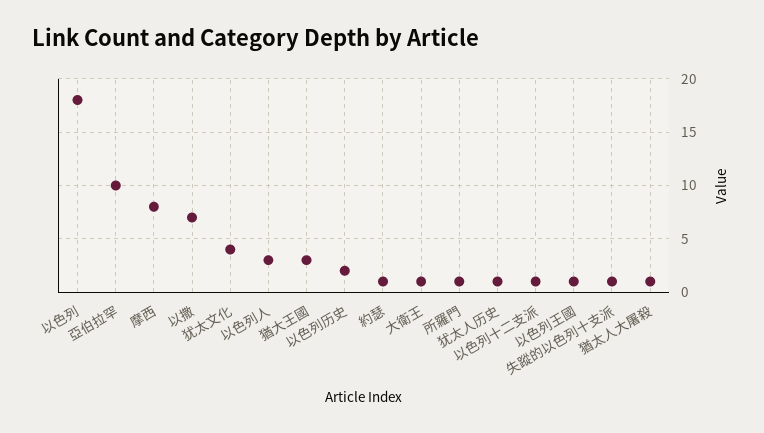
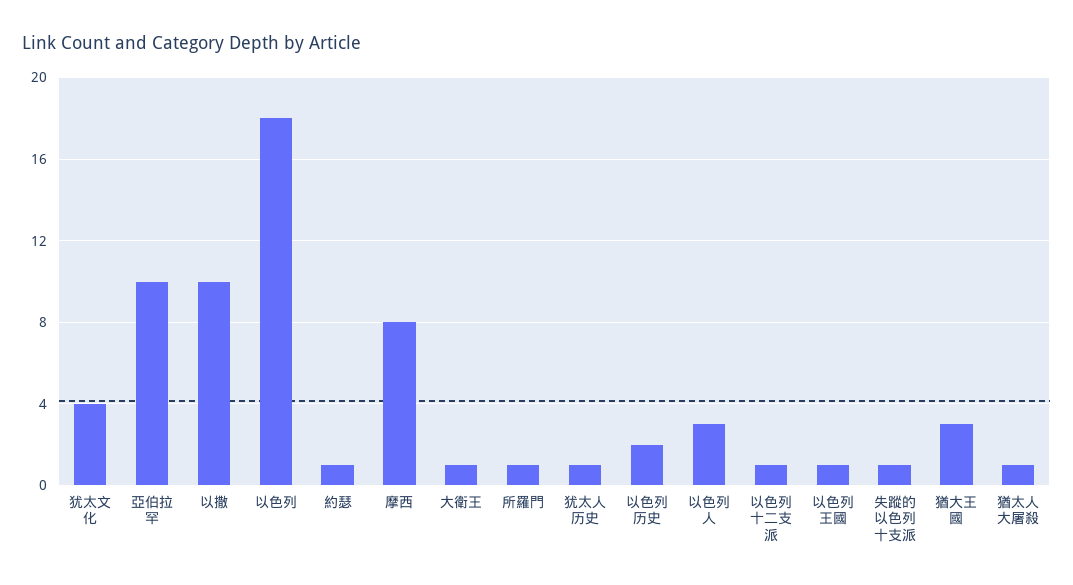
  {
    "以色列": 18,
    "亞伯拉罕": 10,
    "摩西": 8,
-   "以撒": 7,
+   "以撒": 10,
    "犹太文化": 4,
    "以色列人": 3,
    "猶大王國": 3,
    "以色列历史": 2,
    "約瑟": 1,
    "大衛王": 1,
    "所羅門": 1,
    "犹太人历史": 1,
    "以色列十二支派": 1,
    "以色列王國": 1,
    "失蹤的以色列十支派": 1,
    "猶太人大屠殺": 1
  }

